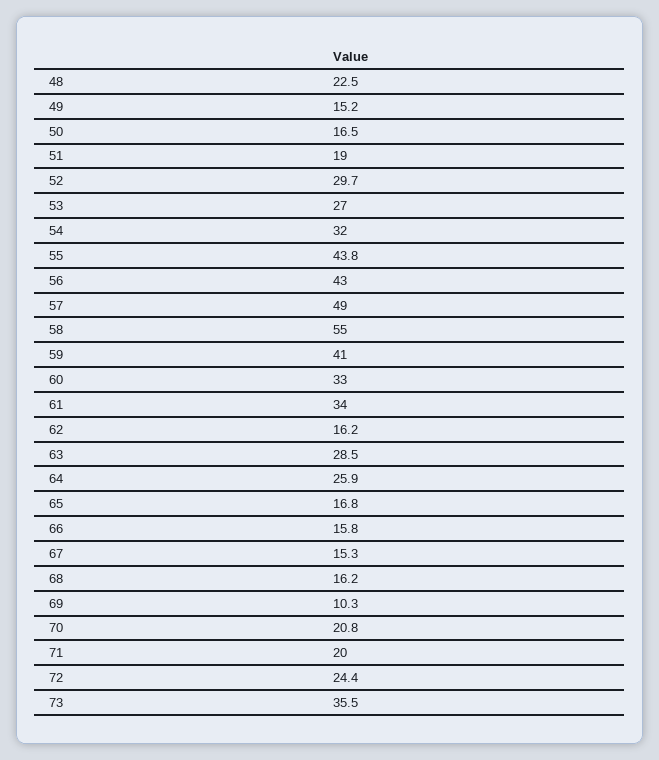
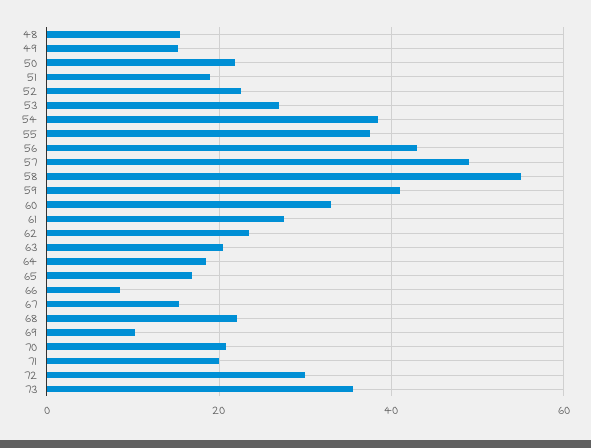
  {
-   "48": 22.5,
+   "48": 16,
    "49": 15.2,
-   "50": 16.5,
+   "50": 22,
    "51": 19,
-   "52": 29.7,
+   "52": 22,
    "53": 27,
-   "54": 32,
+   "54": 38,
-   "55": 43.8,
+   "55": 38,
    "56": 43,
    "57": 49,
    "58": 55,
    "59": 41,
    "60": 33,
-   "61": 34,
+   "61": 28,
-   "62": 16.2,
+   "62": 24,
-   "63": 28.5,
+   "63": 20,
-   "64": 25.9,
+   "64": 18,
    "65": 16.8,
-   "66": 15.8,
+   "66": 8,
    "67": 15.3,
-   "68": 16.2,
+   "68": 22,
    "69": 10.3,
    "70": 20.8,
    "71": 20,
-   "72": 24.4,
+   "72": 30,
    "73": 35.5
  }

